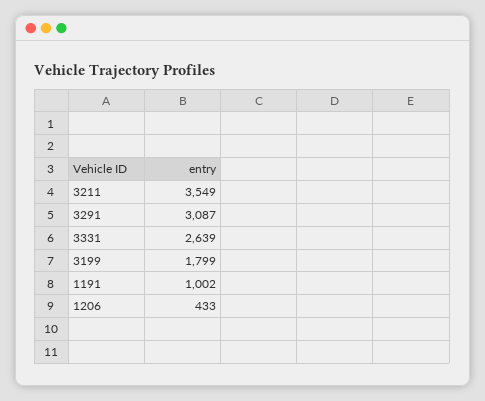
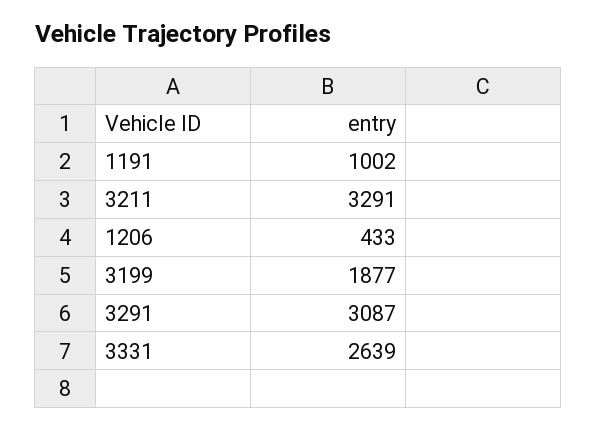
  {
-   "3211": 3549,
+   "3211": 3291,
    "3291": 3087,
    "3331": 2639,
-   "3199": 1799,
+   "3199": 1877,
    "1191": 1002,
    "1206": 433
  }

